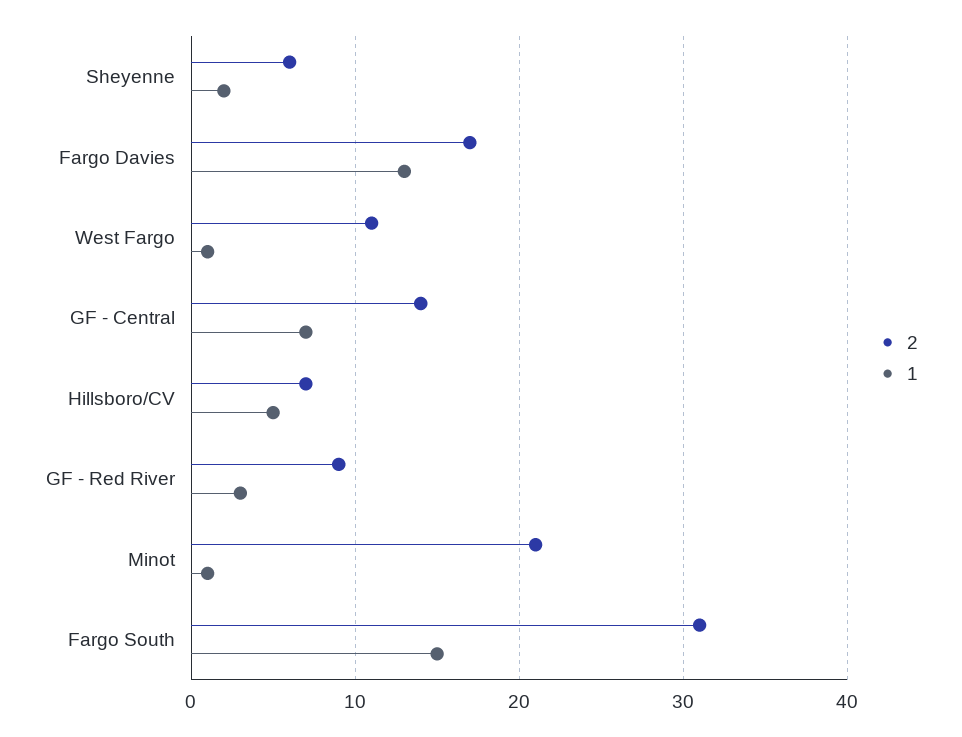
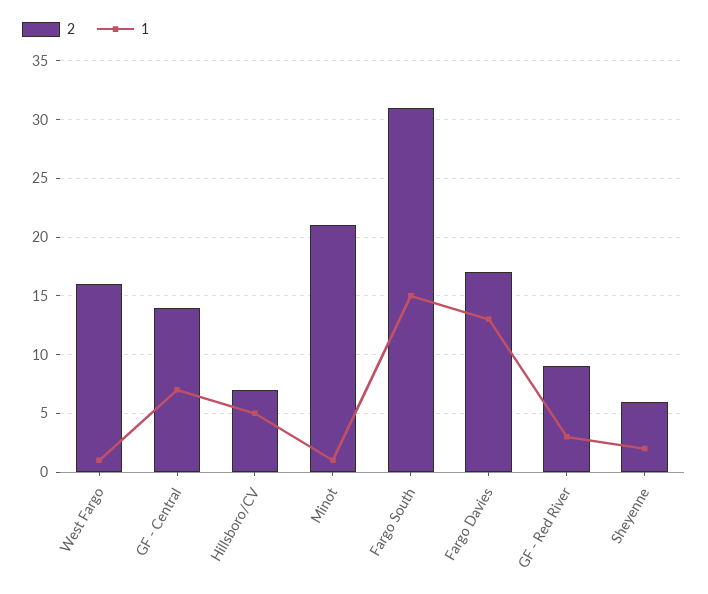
  {
    "2": {
      "Sheyenne": 6,
      "Fargo Davies": 17,
-     "West Fargo": 11,
+     "West Fargo": 16,
      "GF - Central": 14,
      "Hillsboro/CV": 7,
      "GF - Red River": 9,
      "Minot": 21,
      "Fargo South": 31
    },
    "1": {
      "Sheyenne": 2,
      "Fargo Davies": 13,
      "West Fargo": 1,
      "GF - Central": 7,
      "Hillsboro/CV": 5,
      "GF - Red River": 3,
      "Minot": 1,
      "Fargo South": 15
    }
  }

